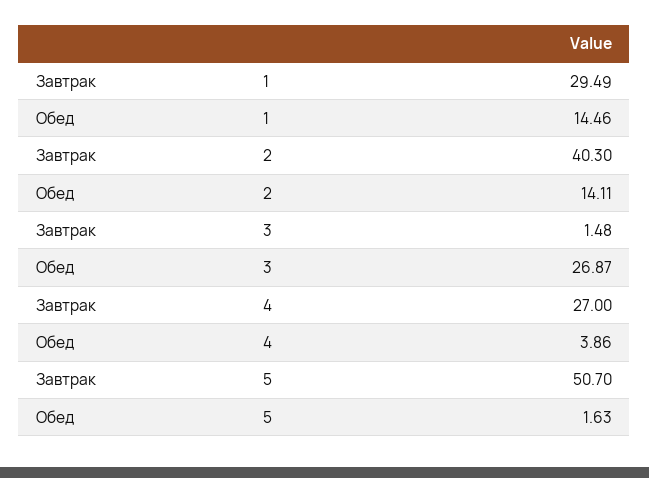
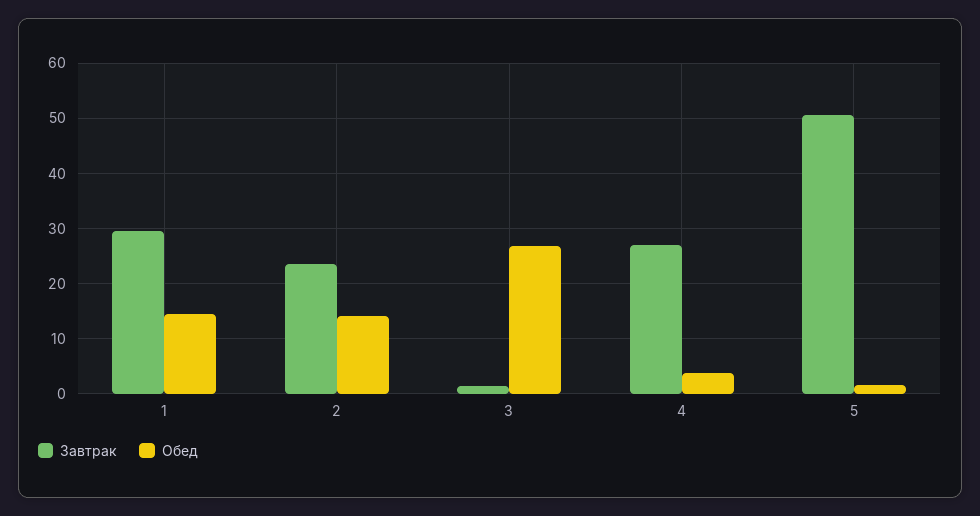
  {
    "Завтрак": {
      "1": 29.49,
-     "2": 40.3,
+     "2": 24,
      "3": 1.48,
      "4": 27,
      "5": 50.7
    },
    "Обед": {
      "1": 14.46,
      "2": 14.11,
      "3": 26.87,
      "4": 3.86,
      "5": 1.63
    }
  }

